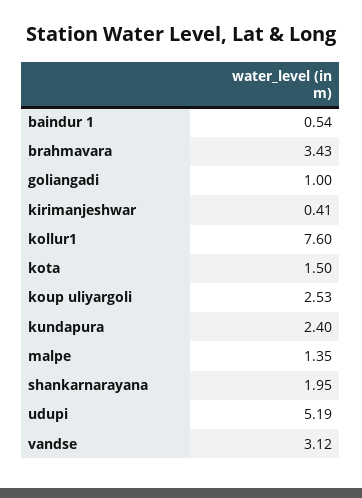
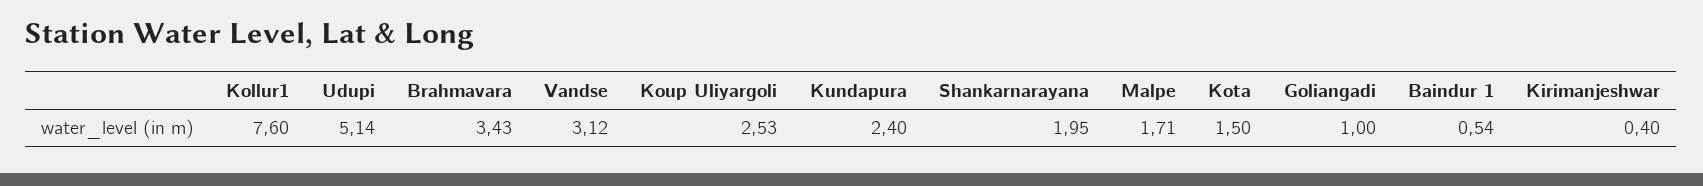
  {
    "baindur 1": 0.54,
    "brahmavara": 3.43,
    "goliangadi": 1,
-   "kirimanjeshwar": 0.41,
+   "kirimanjeshwar": 0.4,
    "kollur1": 7.6,
    "kota": 1.5,
    "koup uliyargoli": 2.53,
    "kundapura": 2.4,
-   "malpe": 1.35,
+   "malpe": 1.71,
    "shankarnarayana": 1.95,
-   "udupi": 5.19,
+   "udupi": 5.14,
    "vandse": 3.12
  }

